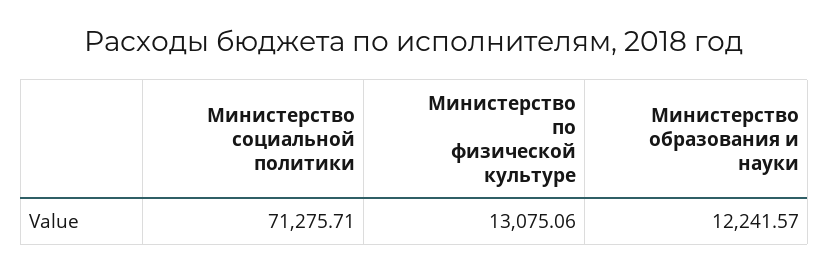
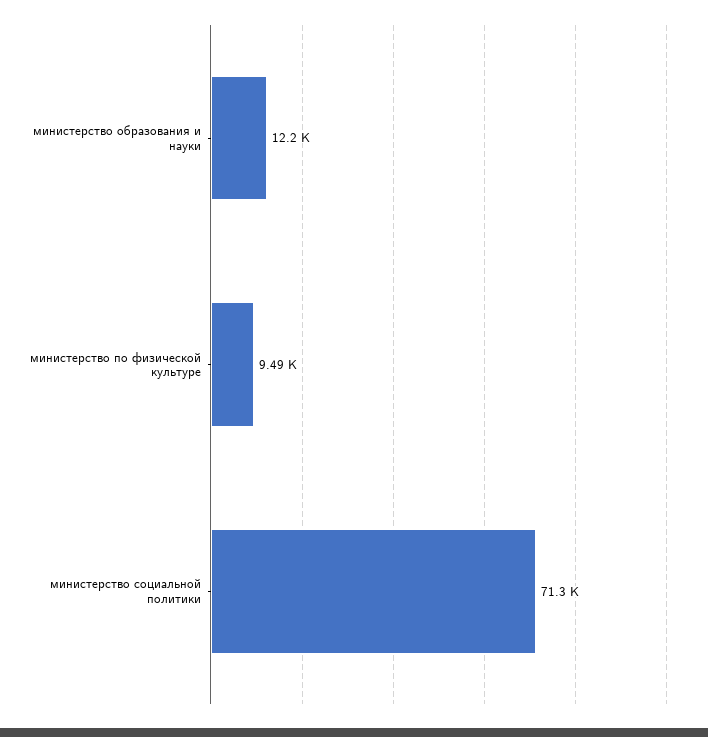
  {
    "Министерство социальной политики": 71275.71,
-   "Министерство по физической культуре": 13075.06,
+   "Министерство по физической культуре": 9490,
    "Министерство образования и науки": 12241.57
  }

